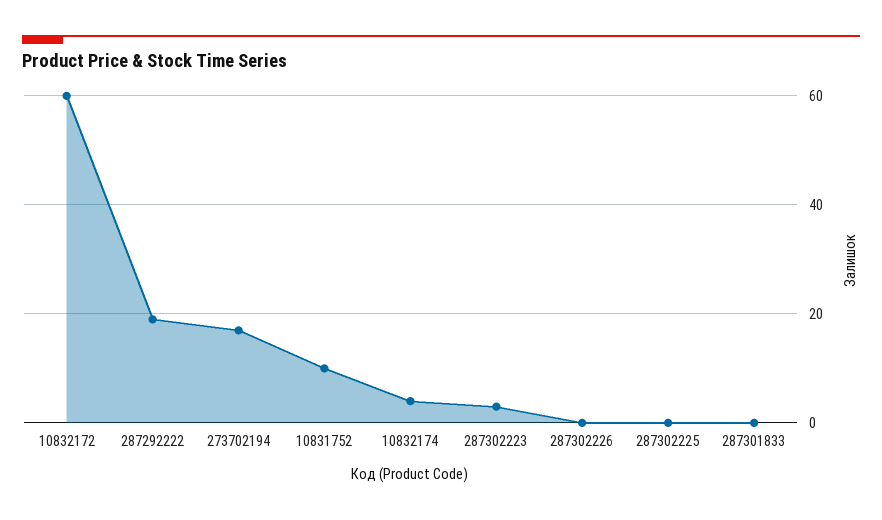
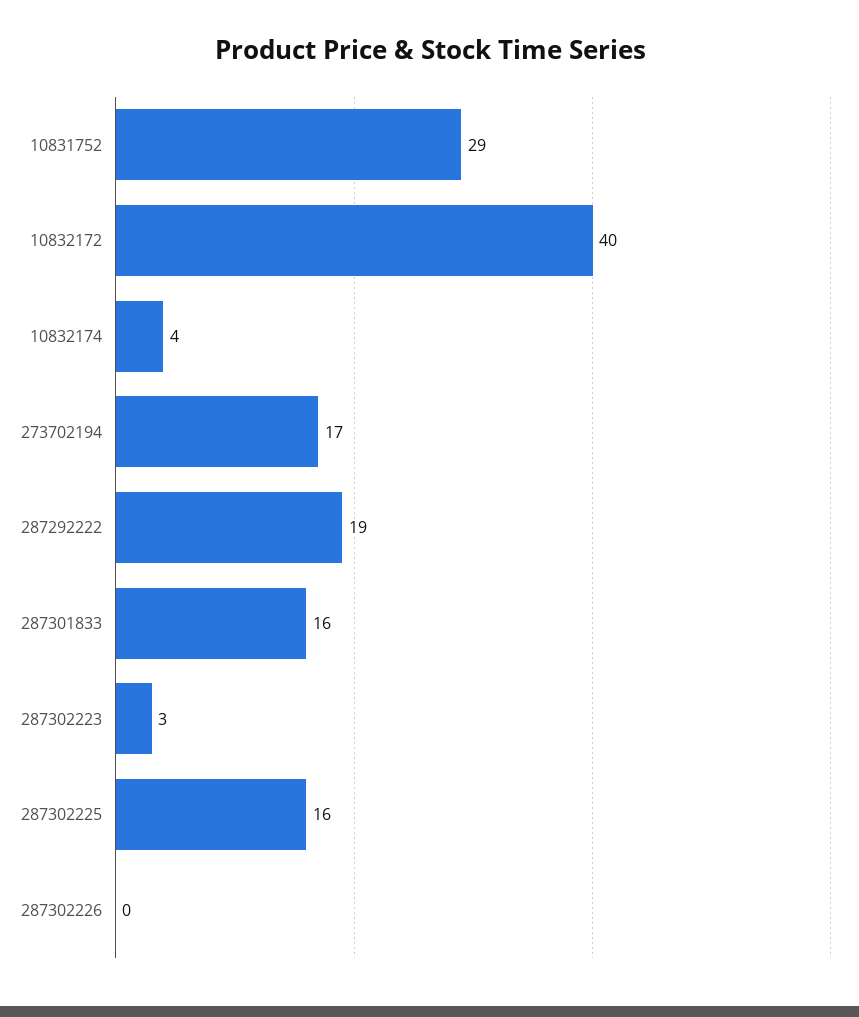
  {
-   "10832172": 60,
+   "10832172": 40,
    "287292222": 19,
    "273702194": 17,
-   "10831752": 10,
+   "10831752": 29,
    "10832174": 4,
    "287302223": 3,
    "287302226": 0,
-   "287302225": 0,
+   "287302225": 16,
-   "287301833": 0
+   "287301833": 16
  }

